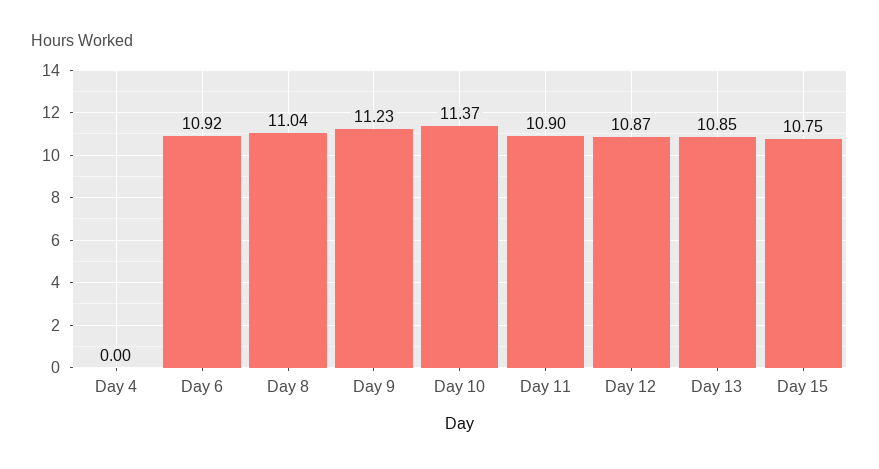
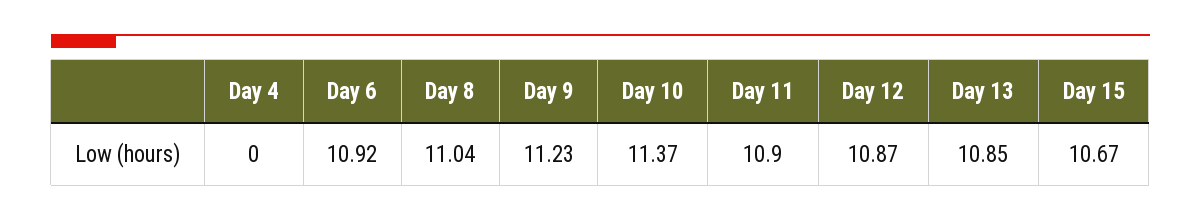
  {
    "Day 4": 0,
    "Day 6": 10.92,
    "Day 8": 11.04,
    "Day 9": 11.23,
    "Day 10": 11.37,
    "Day 11": 10.9,
    "Day 12": 10.87,
    "Day 13": 10.85,
-   "Day 15": 10.75
+   "Day 15": 10.67
  }

